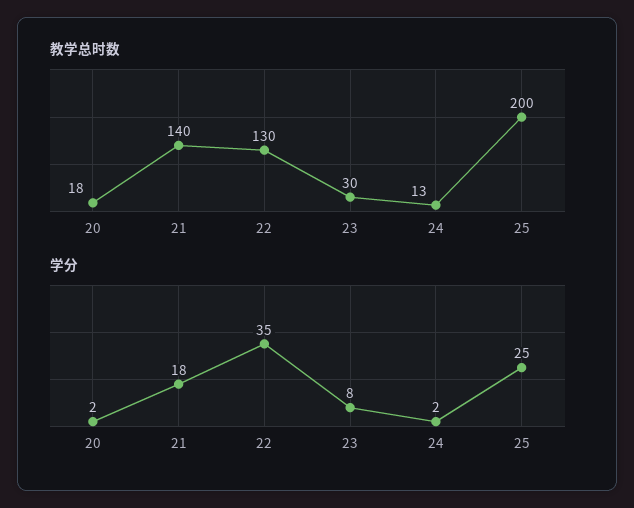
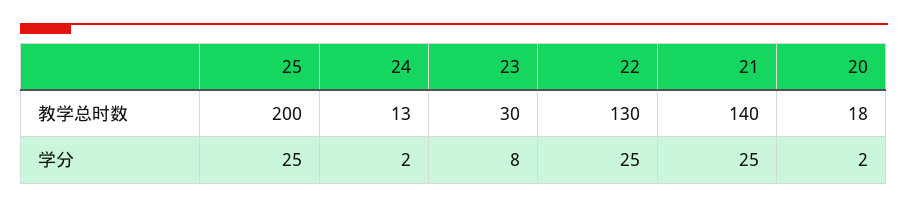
  {
    "教学总时数": {
      "20": 18,
      "21": 140,
      "22": 130,
      "23": 30,
      "24": 13,
      "25": 200
    },
    "学分": {
      "20": 2,
-     "21": 18,
+     "21": 25,
-     "22": 35,
+     "22": 25,
      "23": 8,
      "24": 2,
      "25": 25
    }
  }

